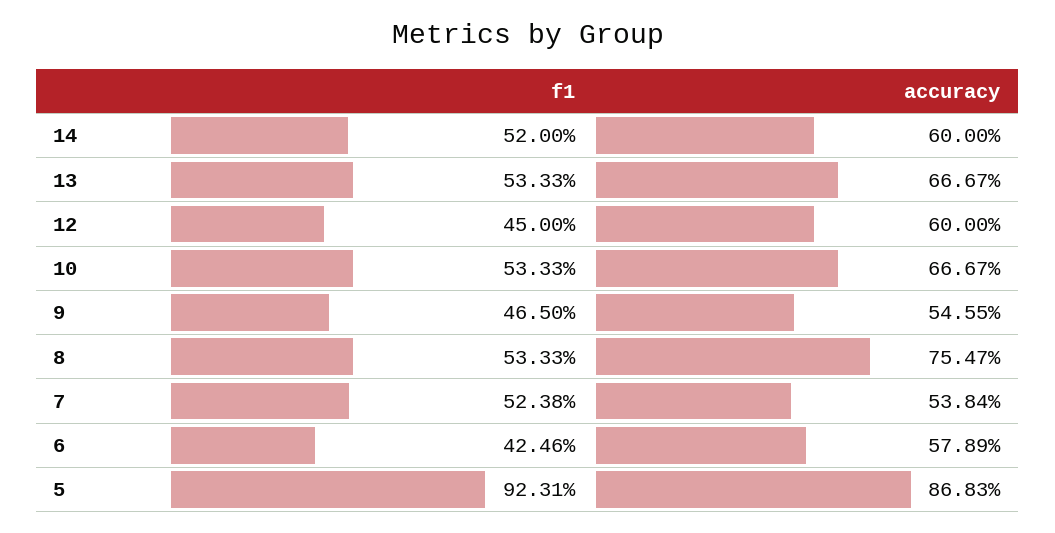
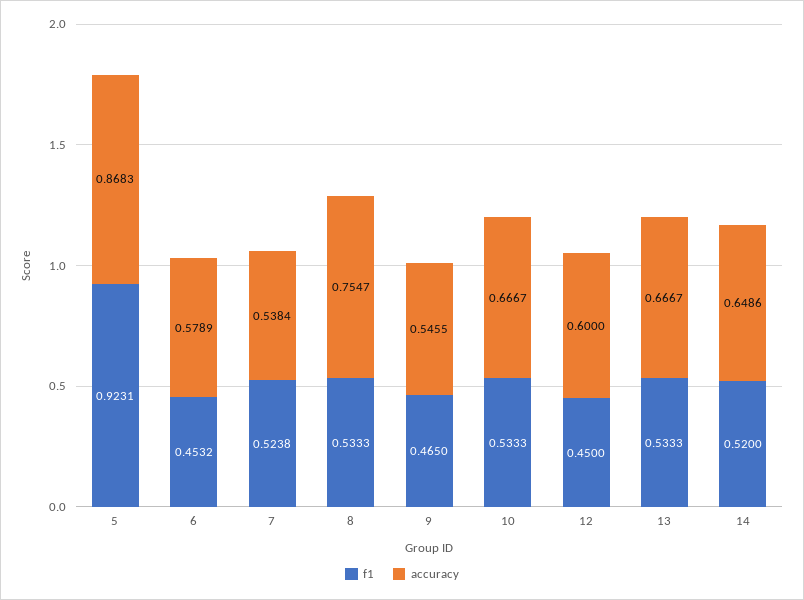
  {
    "f1": {
      "14": 0.52,
      "13": 0.5333,
      "12": 0.45,
      "10": 0.5333,
      "9": 0.465,
      "8": 0.5333,
      "7": 0.5238,
-     "6": 0.4246,
+     "6": 0.4532,
      "5": 0.9231
    },
    "accuracy": {
-     "14": 0.6,
+     "14": 0.6486,
      "13": 0.6667,
      "12": 0.6,
      "10": 0.6667,
      "9": 0.5455,
      "8": 0.7547,
      "7": 0.5384,
      "6": 0.5789,
      "5": 0.8683
    }
  }

